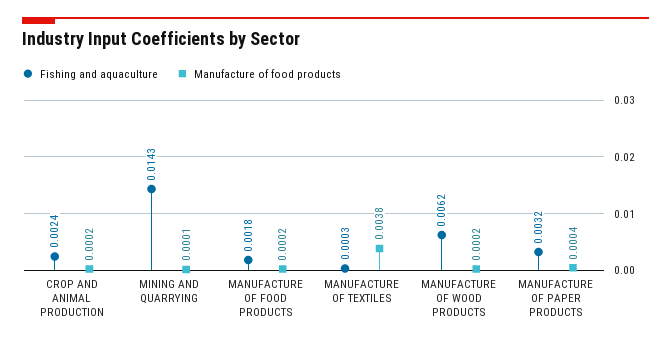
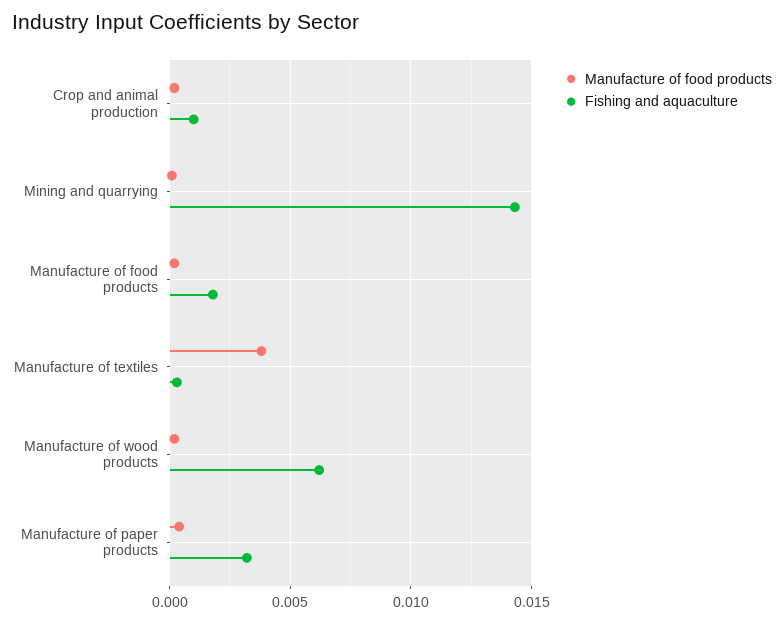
  {
    "Fishing and aquaculture": {
-     "CROP AND ANIMAL PRODUCTION": 0.0024,
+     "CROP AND ANIMAL PRODUCTION": 0.001,
      "MINING AND QUARRYING": 0.0143,
      "MANUFACTURE OF FOOD PRODUCTS": 0.0018,
      "MANUFACTURE OF TEXTILES": 0.0003,
      "MANUFACTURE OF WOOD PRODUCTS": 0.0062,
      "MANUFACTURE OF PAPER PRODUCTS": 0.0032
    },
    "Manufacture of food products": {
      "CROP AND ANIMAL PRODUCTION": 0.0002,
      "MINING AND QUARRYING": 0.0001,
      "MANUFACTURE OF FOOD PRODUCTS": 0.0002,
      "MANUFACTURE OF TEXTILES": 0.0038,
      "MANUFACTURE OF WOOD PRODUCTS": 0.0002,
      "MANUFACTURE OF PAPER PRODUCTS": 0.0004
    }
  }

